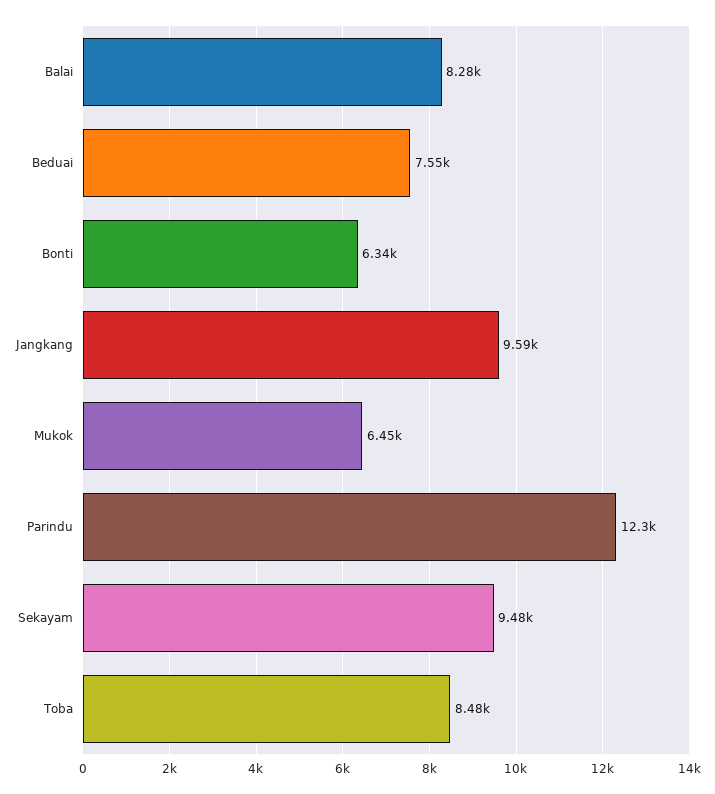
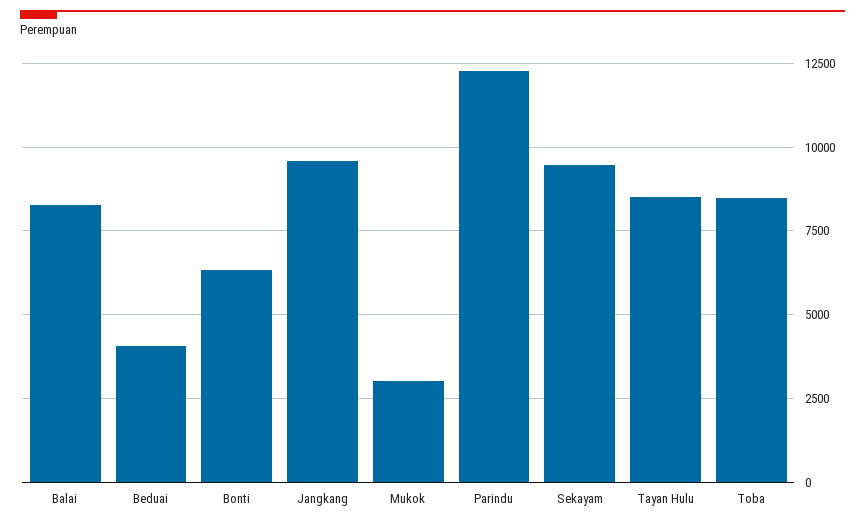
  {
    "Balai": 8280,
-   "Beduai": 7550,
+   "Beduai": 4000,
    "Bonti": 6340,
    "Jangkang": 9590,
-   "Mukok": 6450,
+   "Mukok": 3000,
    "Parindu": 12300,
    "Sekayam": 9480,
-   "Toba": 8480
+   "Toba": 8480,
+   "Tayan Hulu": 8500
  }

